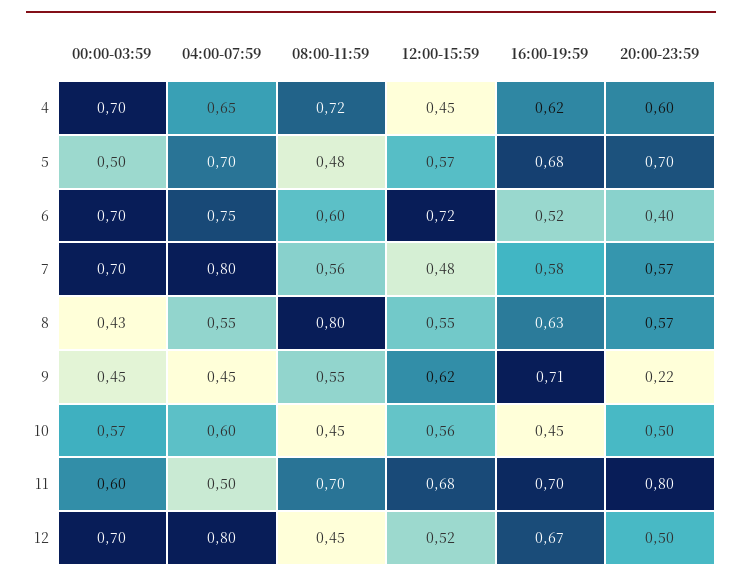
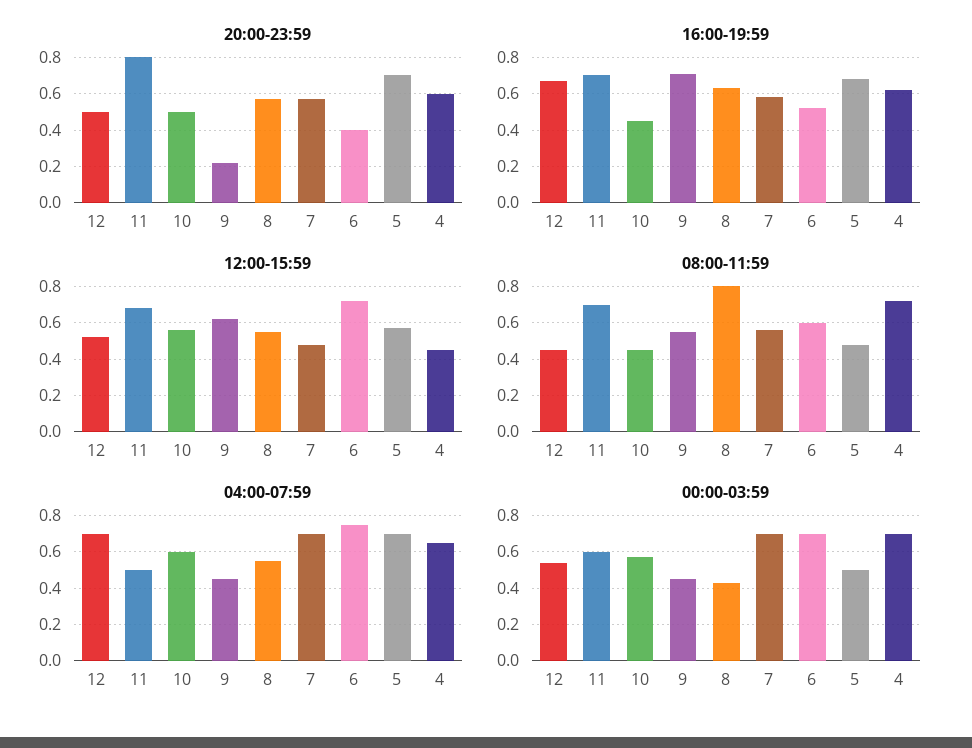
  {
    "00:00-03:59": {
      "4": 0.7,
      "5": 0.5,
      "6": 0.7,
      "7": 0.7,
      "8": 0.43,
      "9": 0.45,
      "10": 0.57,
      "11": 0.6,
-     "12": 0.7
+     "12": 0.55
    },
    "04:00-07:59": {
      "4": 0.65,
      "5": 0.7,
      "6": 0.75,
-     "7": 0.8,
+     "7": 0.7,
      "8": 0.55,
      "9": 0.45,
      "10": 0.6,
      "11": 0.5,
-     "12": 0.8
+     "12": 0.7
    },
    "08:00-11:59": {
      "4": 0.72,
      "5": 0.48,
      "6": 0.6,
      "7": 0.56,
      "8": 0.8,
      "9": 0.55,
      "10": 0.45,
      "11": 0.7,
      "12": 0.45
    },
    "12:00-15:59": {
      "4": 0.45,
      "5": 0.57,
      "6": 0.72,
      "7": 0.48,
      "8": 0.55,
      "9": 0.62,
      "10": 0.56,
      "11": 0.68,
      "12": 0.52
    },
    "16:00-19:59": {
      "4": 0.62,
      "5": 0.68,
      "6": 0.52,
      "7": 0.58,
      "8": 0.63,
      "9": 0.71,
      "10": 0.45,
      "11": 0.7,
      "12": 0.67
    },
    "20:00-23:59": {
      "4": 0.6,
      "5": 0.7,
      "6": 0.4,
      "7": 0.57,
      "8": 0.57,
      "9": 0.22,
      "10": 0.5,
      "11": 0.8,
      "12": 0.5
    }
  }

